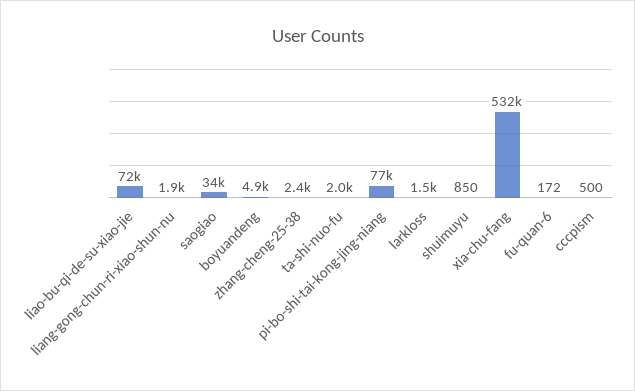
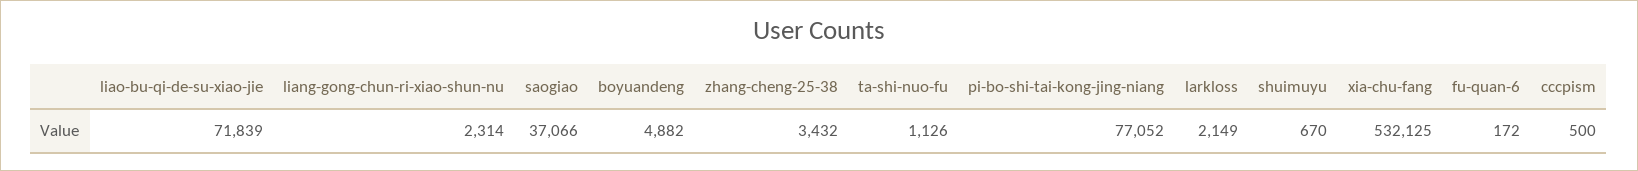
  {
    "liao-bu-qi-de-su-xiao-jie": 71839,
-   "liang-gong-chun-ri-xiao-shun-nu": 1900,
+   "liang-gong-chun-ri-xiao-shun-nu": 2314,
-   "saogiao": 34000,
+   "saogiao": 37066,
    "boyuandeng": 4882,
-   "zhang-cheng-25-38": 2400,
+   "zhang-cheng-25-38": 3432,
-   "ta-shi-nuo-fu": 2000,
+   "ta-shi-nuo-fu": 1126,
    "pi-bo-shi-tai-kong-jing-niang": 77052,
-   "larkloss": 1500,
+   "larkloss": 2149,
-   "shuimuyu": 850,
+   "shuimuyu": 670,
    "xia-chu-fang": 532125,
    "fu-quan-6": 172,
    "cccpism": 500
  }

